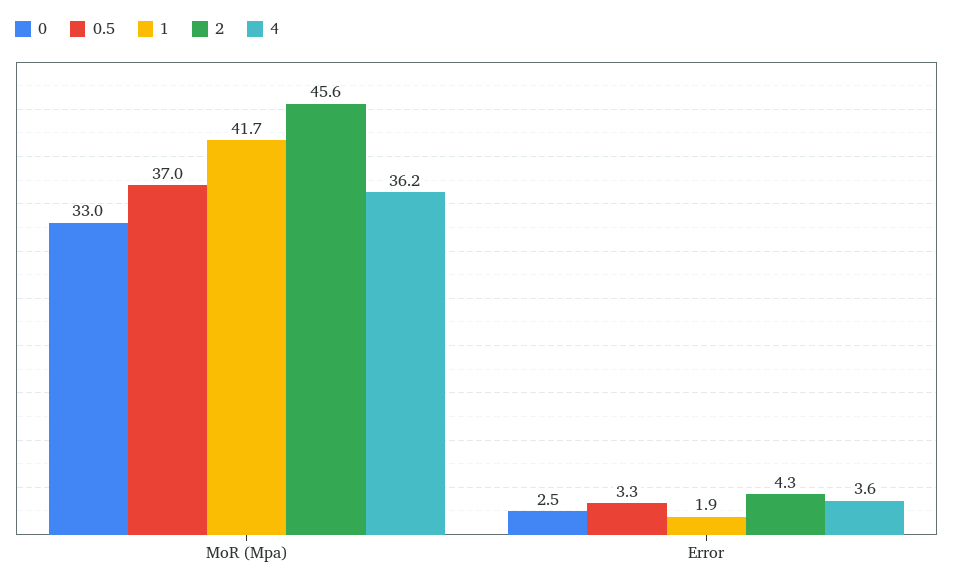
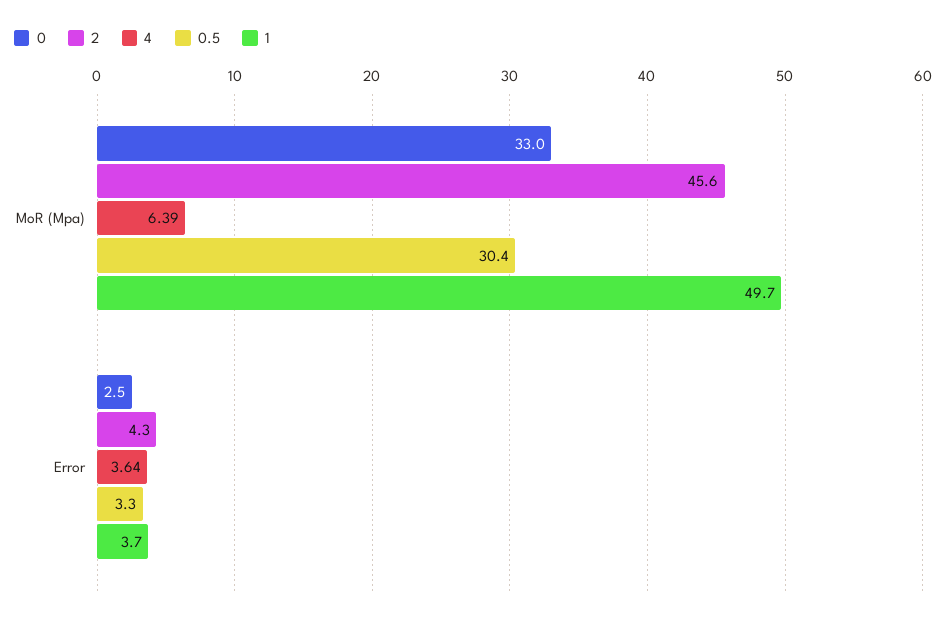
  {
    "0": {
      "MoR (Mpa)": 33,
      "Error": 2.5
    },
    "0.5": {
-     "MoR (Mpa)": 37,
+     "MoR (Mpa)": 30.4,
      "Error": 3.3
    },
    "1": {
-     "MoR (Mpa)": 41.7,
+     "MoR (Mpa)": 49.7,
-     "Error": 1.9
+     "Error": 3.7
    },
    "2": {
      "MoR (Mpa)": 45.6,
      "Error": 4.3
    },
    "4": {
-     "MoR (Mpa)": 36.2,
+     "MoR (Mpa)": 6.39,
      "Error": 3.64
    }
  }

